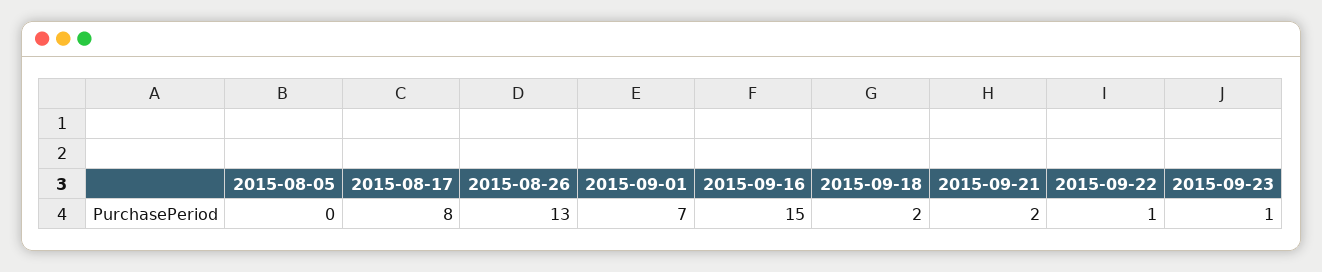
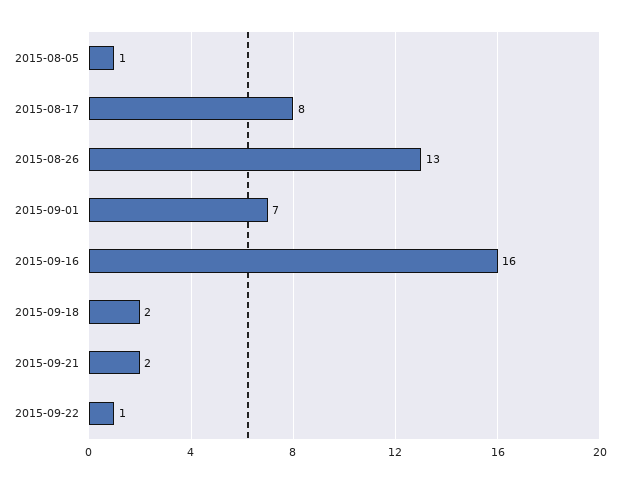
  {
-   "2015-08-05": 0,
+   "2015-08-05": 1,
    "2015-08-17": 8,
    "2015-08-26": 13,
    "2015-09-01": 7,
-   "2015-09-16": 15,
+   "2015-09-16": 16,
    "2015-09-18": 2,
    "2015-09-21": 2,
-   "2015-09-22": 1,
+   "2015-09-22": 1
-   "2015-09-23": 1
  }

